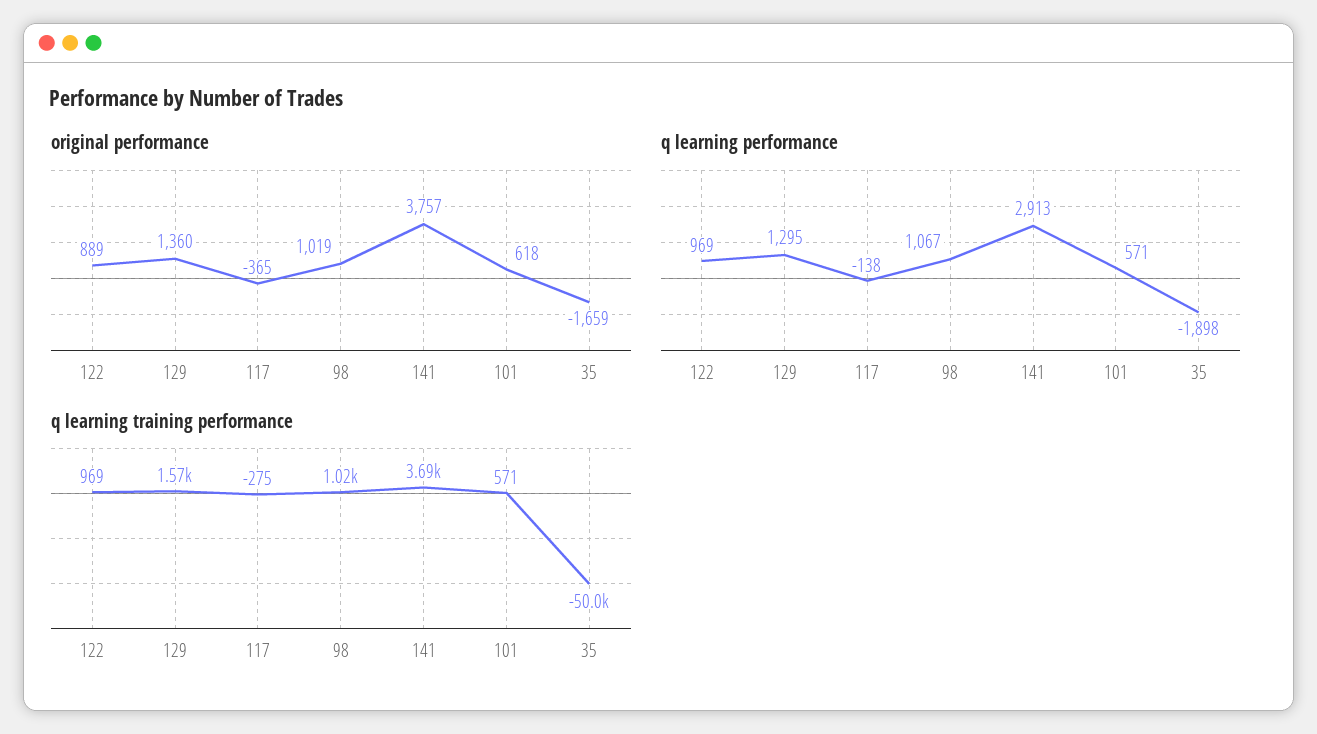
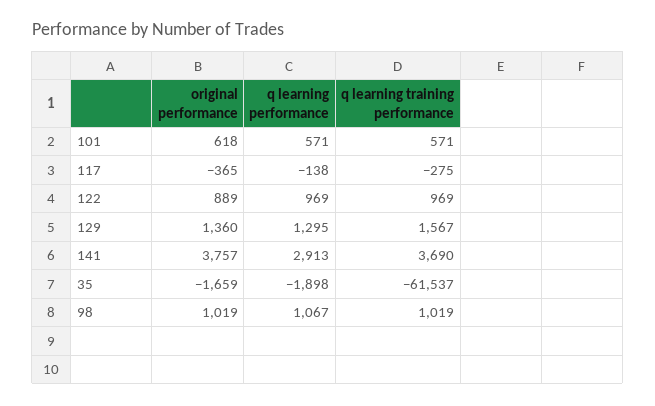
  {
    "original performance": {
      "122": 889,
      "129": 1360,
      "117": -365,
      "98": 1019,
      "141": 3757,
      "101": 618,
      "35": -1659
    },
    "q learning performance": {
      "122": 969,
      "129": 1295,
      "117": -138,
      "98": 1067,
      "141": 2913,
      "101": 571,
      "35": -1898
    },
    "q learning training performance": {
      "122": 969,
      "129": 1567,
      "117": -275,
      "98": 1019,
      "141": 3690,
      "101": 571,
-     "35": -50000
+     "35": -61537
    }
  }

